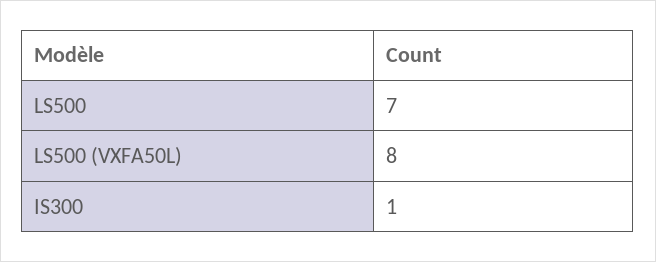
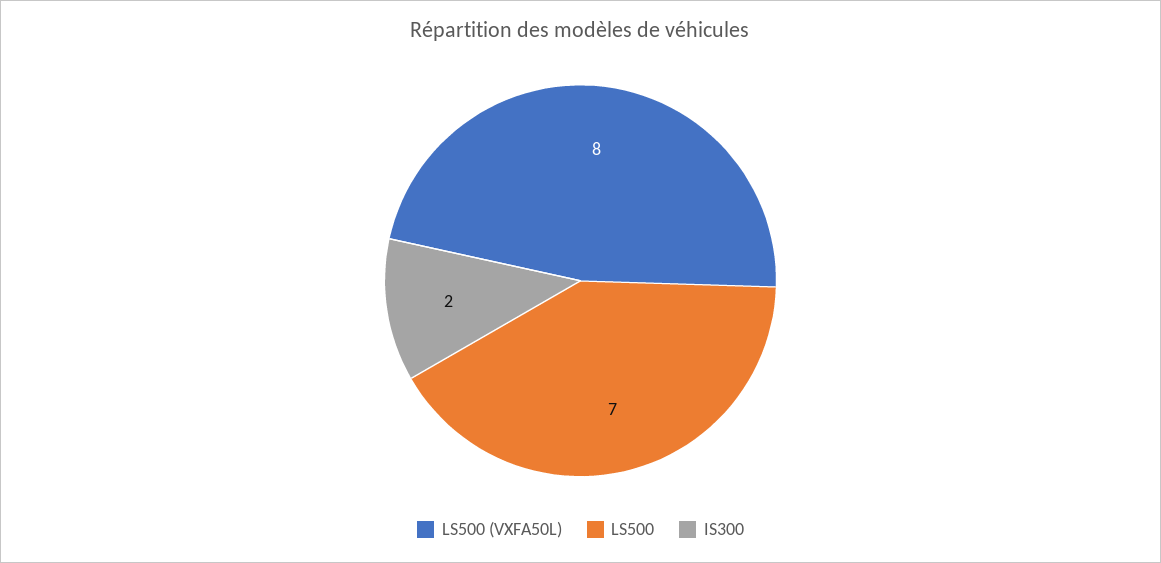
  {
    "LS500": 7,
    "LS500 (VXFA50L)": 8,
-   "IS300": 1
+   "IS300": 2
  }

